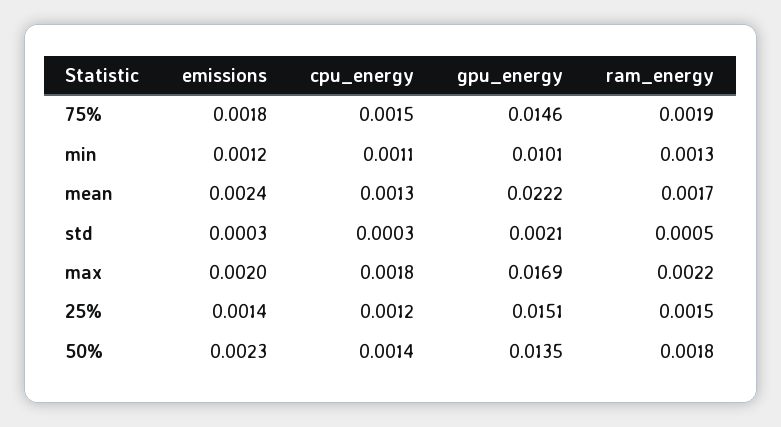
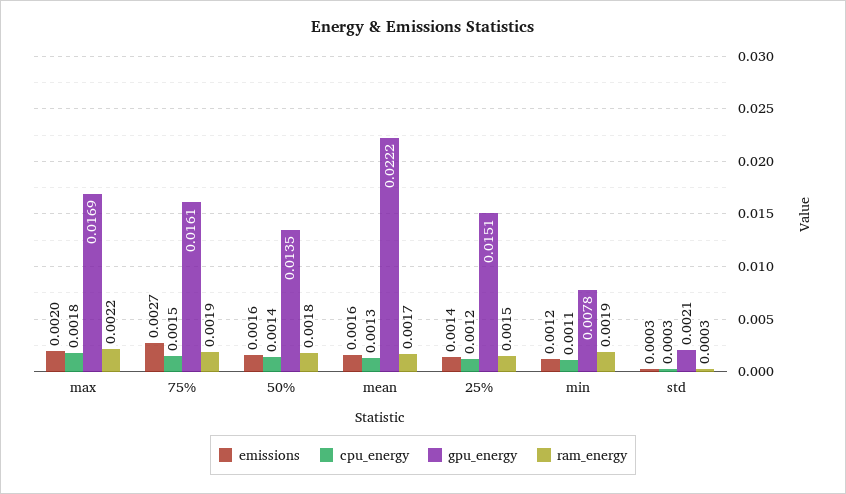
  {
    "emissions": {
-     "75%": 0.0018,
+     "75%": 0.0027,
      "min": 0.0012,
-     "mean": 0.0024,
+     "mean": 0.0016,
      "std": 0.0003,
      "max": 0.002,
      "25%": 0.0014,
-     "50%": 0.0023
+     "50%": 0.0016
    },
    "cpu_energy": {
      "75%": 0.0015,
      "min": 0.0011,
      "mean": 0.0013,
      "std": 0.0003,
      "max": 0.0018,
      "25%": 0.0012,
      "50%": 0.0014
    },
    "gpu_energy": {
-     "75%": 0.0146,
+     "75%": 0.0161,
-     "min": 0.0101,
+     "min": 0.0078,
      "mean": 0.0222,
      "std": 0.0021,
      "max": 0.0169,
      "25%": 0.0151,
      "50%": 0.0135
    },
    "ram_energy": {
      "75%": 0.0019,
-     "min": 0.0013,
+     "min": 0.0019,
      "mean": 0.0017,
-     "std": 0.0005,
+     "std": 0.0003,
      "max": 0.0022,
      "25%": 0.0015,
      "50%": 0.0018
    }
  }

